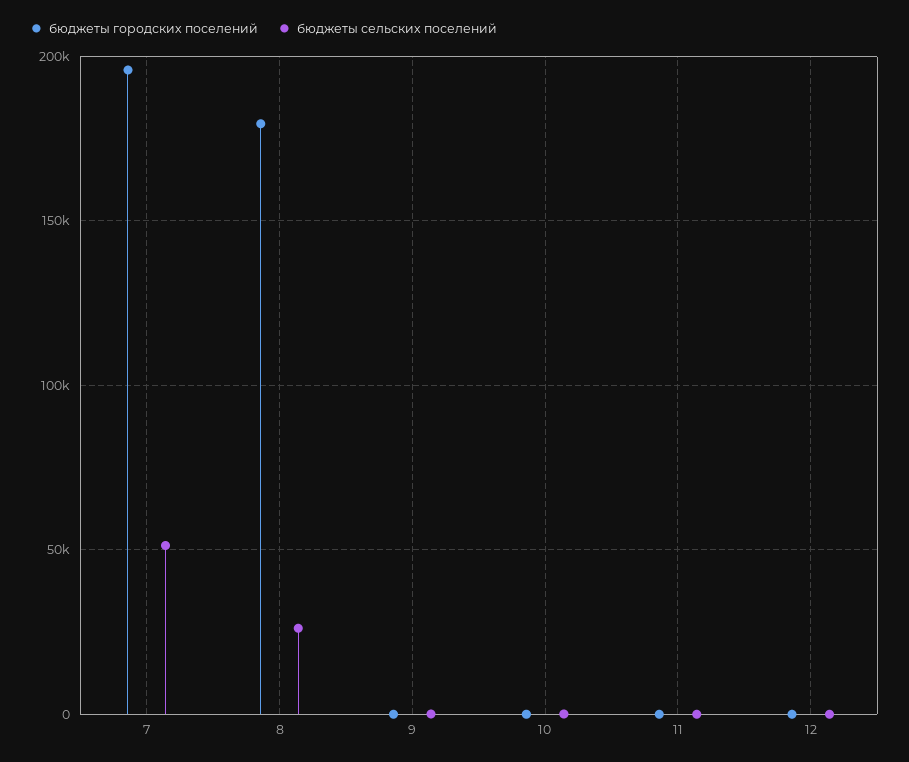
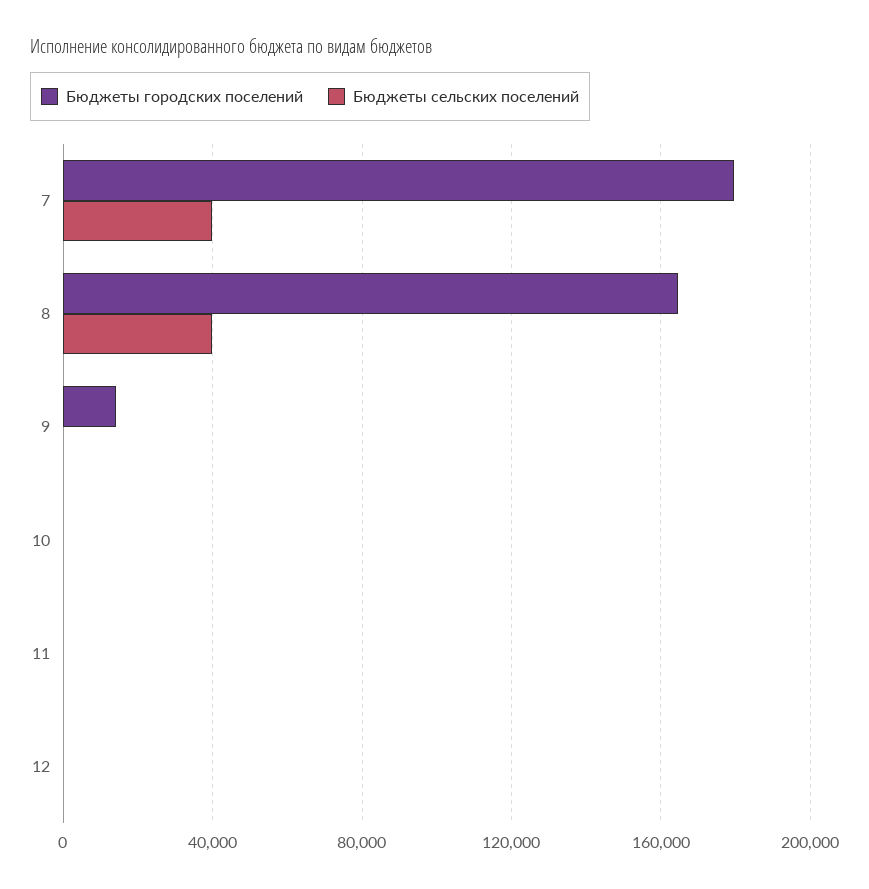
  {
    "бюджеты городских поселений": {
-     "7": 195000,
+     "7": 180000,
-     "8": 180000,
+     "8": 165000,
-     "9": 0,
+     "9": 15000,
      "10": 0,
      "11": 0,
      "12": 0
    },
    "бюджеты сельских поселений": {
-     "7": 50000,
+     "7": 40000,
-     "8": 25000,
+     "8": 40000,
      "9": 0,
      "10": 0,
      "11": 0,
      "12": 0
    }
  }

